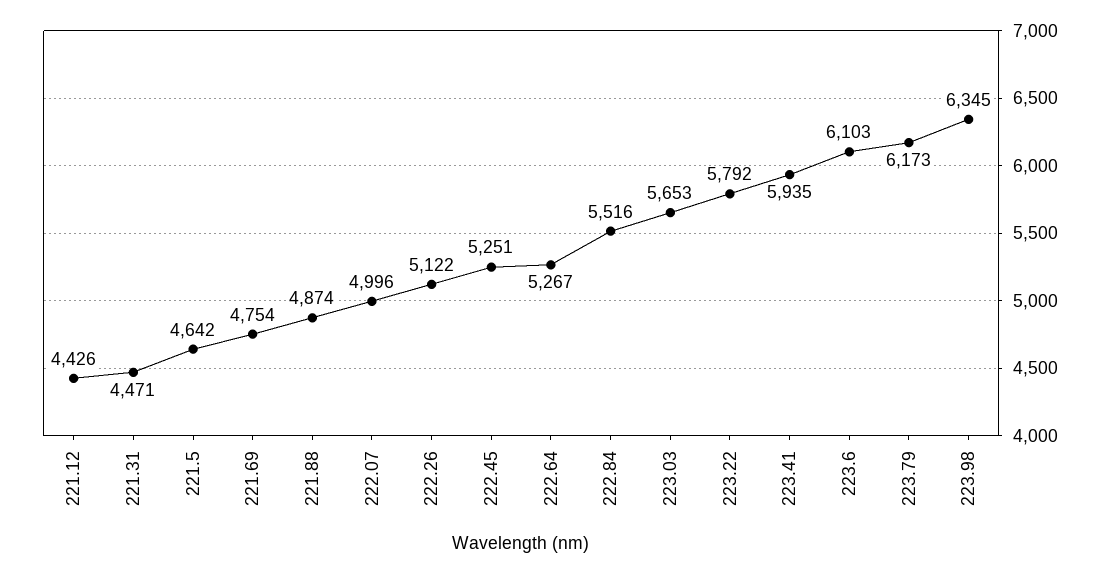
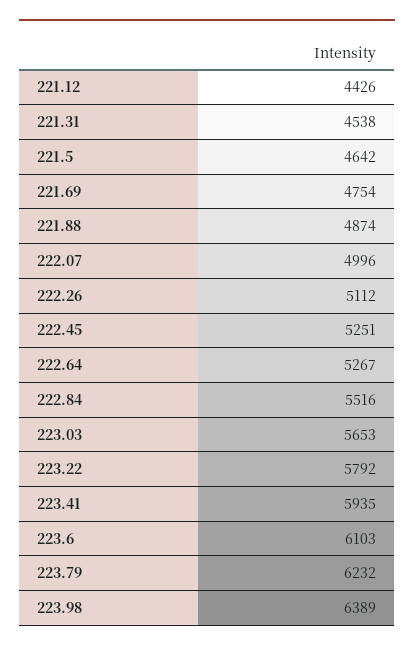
  {
    "221.12": 4426,
-   "221.31": 4471,
+   "221.31": 4538,
    "221.5": 4642,
    "221.69": 4754,
    "221.88": 4874,
    "222.07": 4996,
-   "222.26": 5122,
+   "222.26": 5112,
    "222.45": 5251,
    "222.64": 5267,
    "222.84": 5516,
    "223.03": 5653,
    "223.22": 5792,
    "223.41": 5935,
    "223.6": 6103,
-   "223.79": 6173,
+   "223.79": 6232,
-   "223.98": 6345
+   "223.98": 6389
  }

